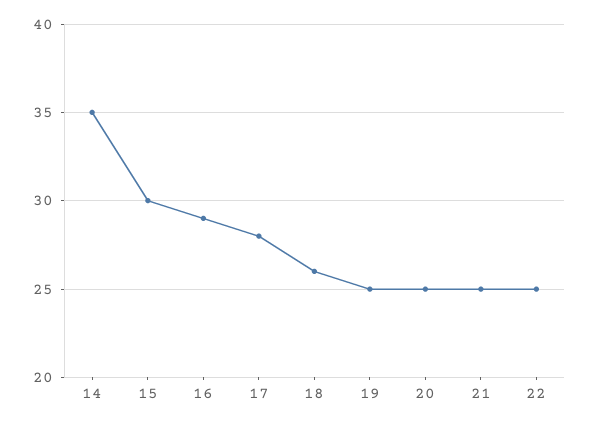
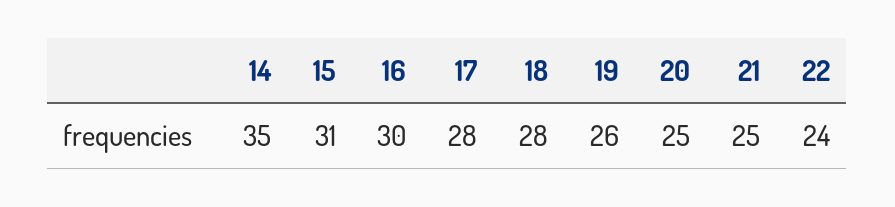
  {
    "14": 35,
-   "15": 30,
+   "15": 31,
-   "16": 29,
+   "16": 30,
    "17": 28,
-   "18": 26,
+   "18": 28,
-   "19": 25,
+   "19": 26,
    "20": 25,
    "21": 25,
-   "22": 25
+   "22": 24
  }

